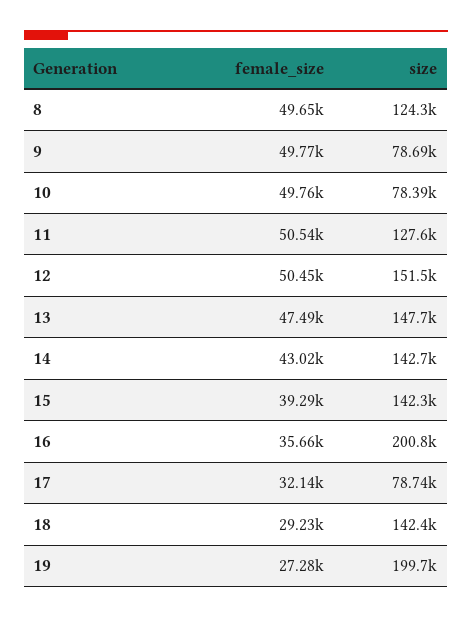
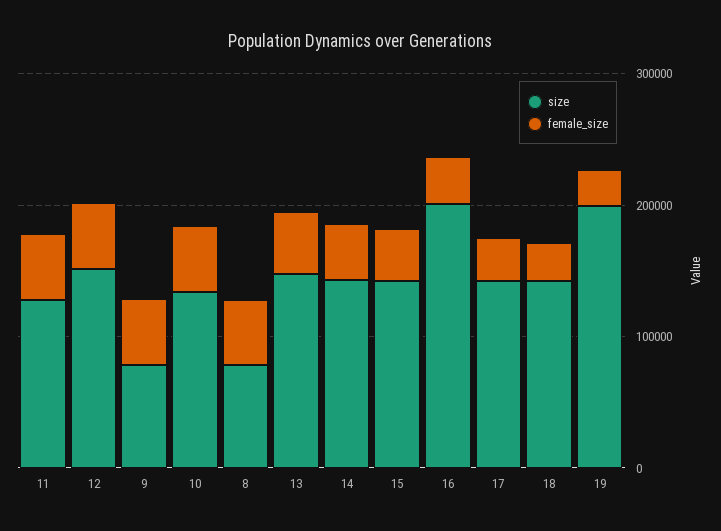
  {
    "female_size": {
      "8": 49650,
      "9": 49770,
      "10": 49760,
      "11": 50540,
      "12": 50450,
      "13": 47490,
      "14": 43020,
      "15": 39290,
      "16": 35660,
      "17": 32140,
      "18": 29230,
      "19": 27280
    },
    "size": {
-     "8": 124300,
+     "8": 80000,
      "9": 78690,
-     "10": 78390,
+     "10": 140000,
      "11": 127600,
      "12": 151500,
      "13": 147700,
      "14": 142700,
      "15": 142300,
      "16": 200800,
-     "17": 78740,
+     "17": 140000,
      "18": 142400,
      "19": 199700
    }
  }

